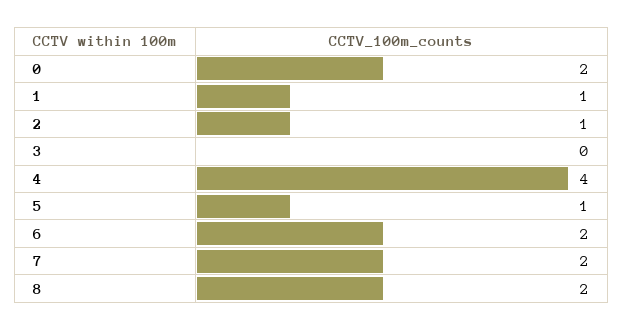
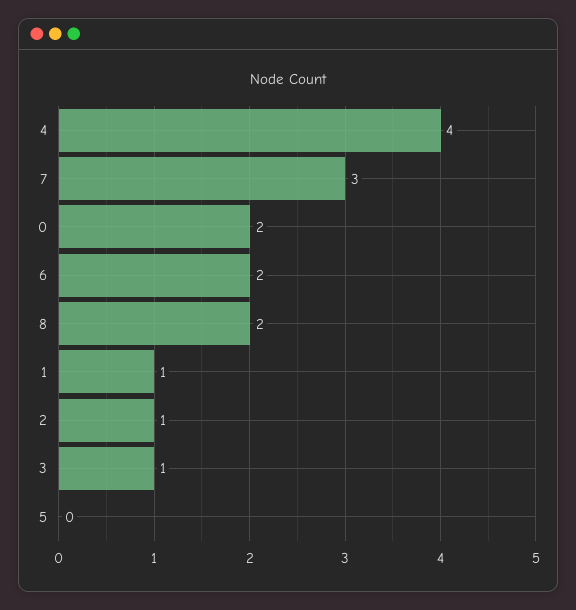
  {
    "0": 2,
    "1": 1,
    "2": 1,
-   "3": 0,
+   "3": 1,
    "4": 4,
-   "5": 1,
+   "5": 0,
    "6": 2,
-   "7": 2,
+   "7": 3,
    "8": 2
  }

